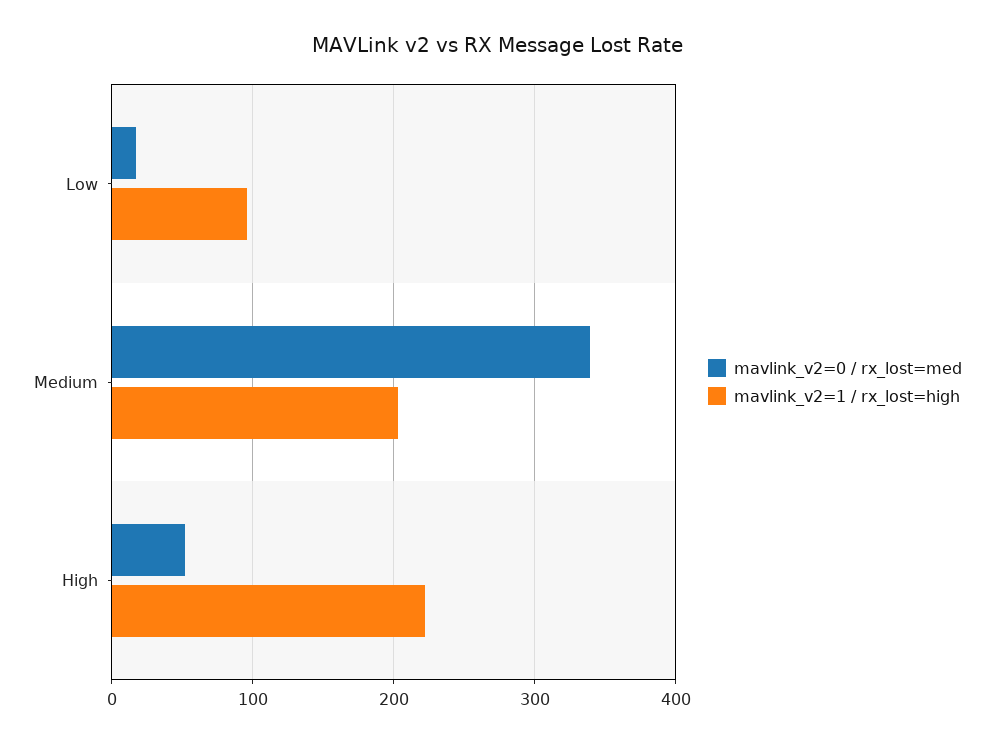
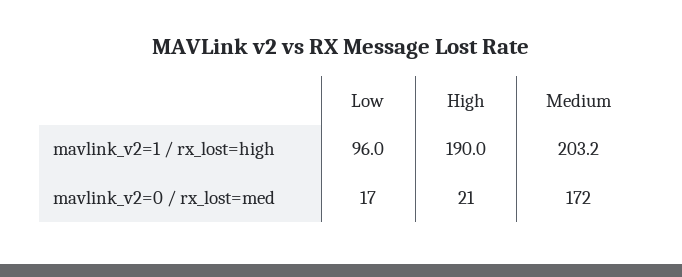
  {
    "mavlink_v2=0 / rx_lost=med": {
      "Low": 17,
-     "Medium": 340,
+     "Medium": 172,
-     "High": 50
+     "High": 21
    },
    "mavlink_v2=1 / rx_lost=high": {
      "Low": 96,
      "Medium": 203.2,
-     "High": 220
+     "High": 190
    }
  }

